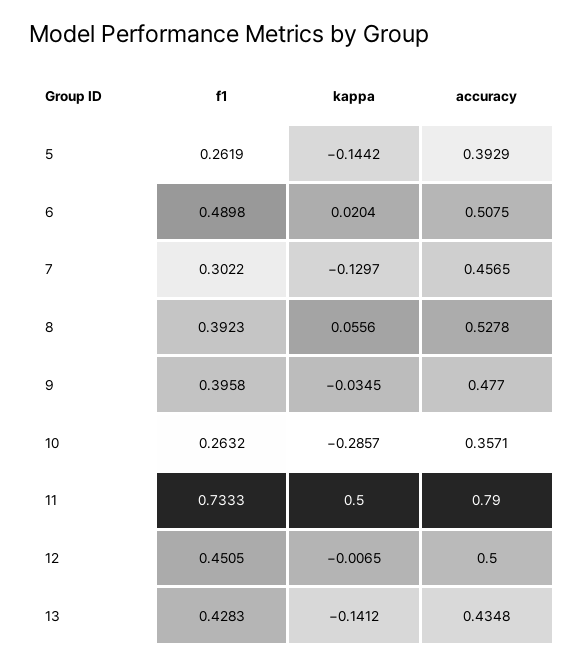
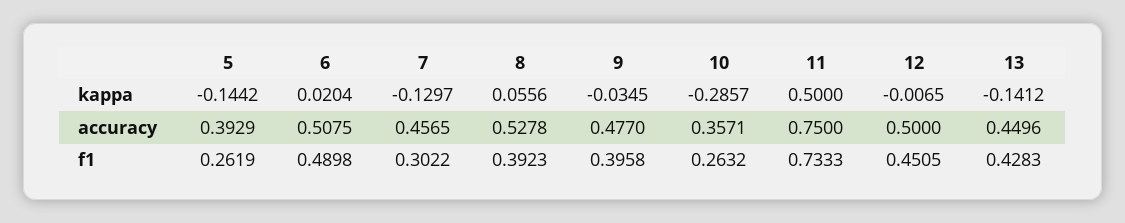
  {
    "f1": {
      "5": 0.2619,
      "6": 0.4898,
      "7": 0.3022,
      "8": 0.3923,
      "9": 0.3958,
      "10": 0.2632,
      "11": 0.7333,
      "12": 0.4505,
      "13": 0.4283
    },
    "kappa": {
      "5": -0.1442,
      "6": 0.0204,
      "7": -0.1297,
      "8": 0.0556,
      "9": -0.0345,
      "10": -0.2857,
      "11": 0.5,
      "12": -0.0065,
      "13": -0.1412
    },
    "accuracy": {
      "5": 0.3929,
      "6": 0.5075,
      "7": 0.4565,
      "8": 0.5278,
      "9": 0.477,
      "10": 0.3571,
-     "11": 0.79,
+     "11": 0.75,
      "12": 0.5,
-     "13": 0.4348
+     "13": 0.4496
    }
  }

